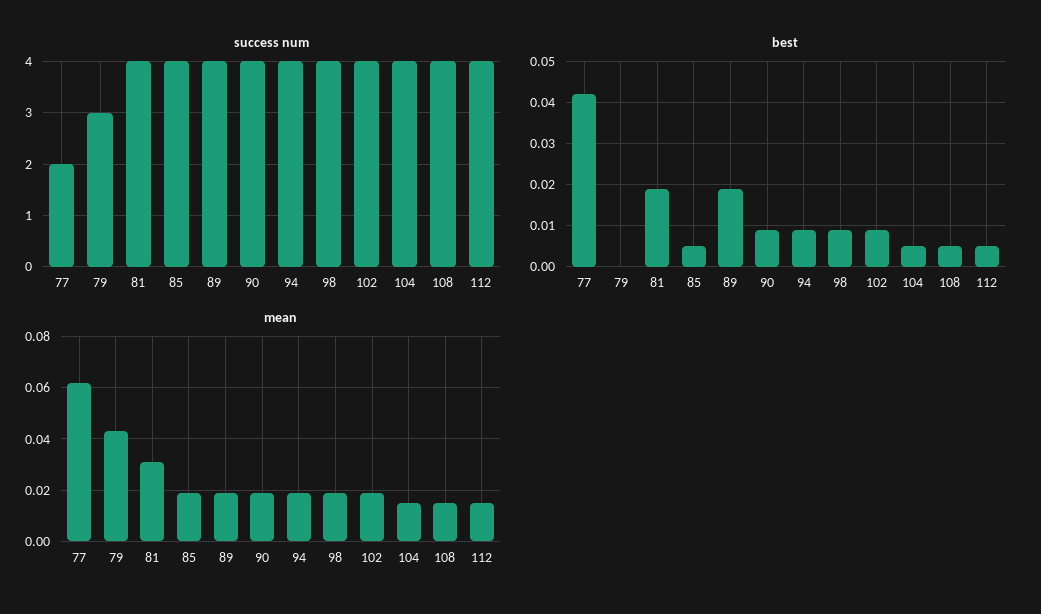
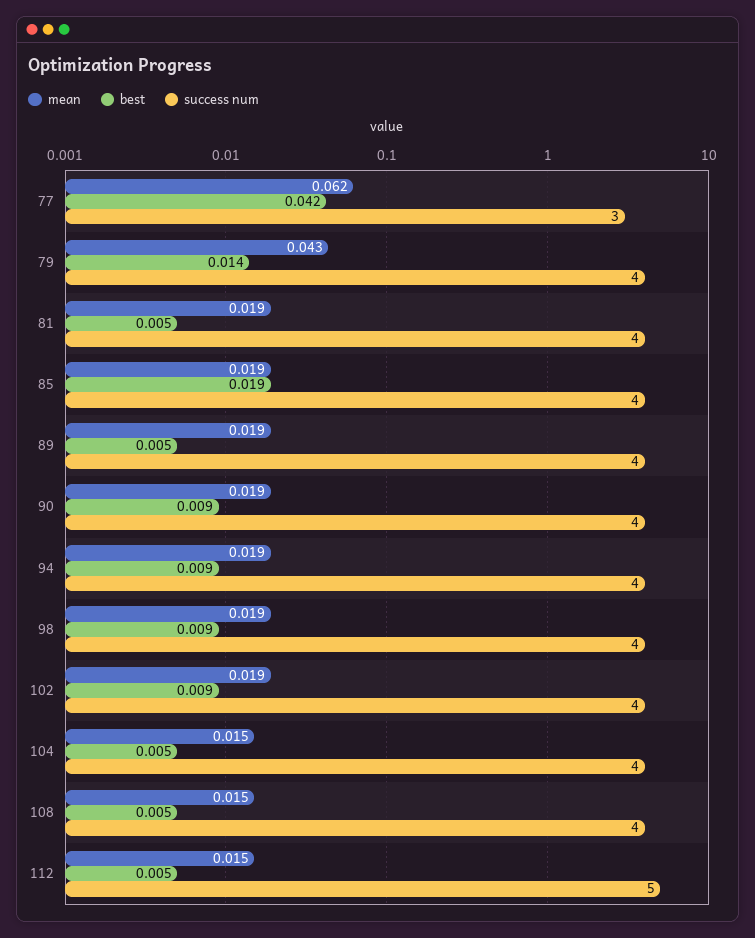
  {
    "success num": {
-     "77": 2,
+     "77": 3,
-     "79": 3,
+     "79": 4,
      "81": 4,
      "85": 4,
      "89": 4,
      "90": 4,
      "94": 4,
      "98": 4,
      "102": 4,
      "104": 4,
      "108": 4,
-     "112": 4
+     "112": 5
    },
    "best": {
      "77": 0.042,
-     "79": 0,
+     "79": 0.014,
-     "81": 0.02,
+     "81": 0.005,
-     "85": 0.005,
+     "85": 0.019,
-     "89": 0.02,
+     "89": 0.005,
      "90": 0.009,
      "94": 0.009,
      "98": 0.009,
      "102": 0.009,
      "104": 0.005,
      "108": 0.005,
      "112": 0.005
    },
    "mean": {
      "77": 0.062,
      "79": 0.043,
-     "81": 0.03,
+     "81": 0.019,
      "85": 0.019,
      "89": 0.019,
      "90": 0.019,
      "94": 0.019,
      "98": 0.019,
      "102": 0.019,
      "104": 0.015,
      "108": 0.015,
      "112": 0.015
    }
  }

